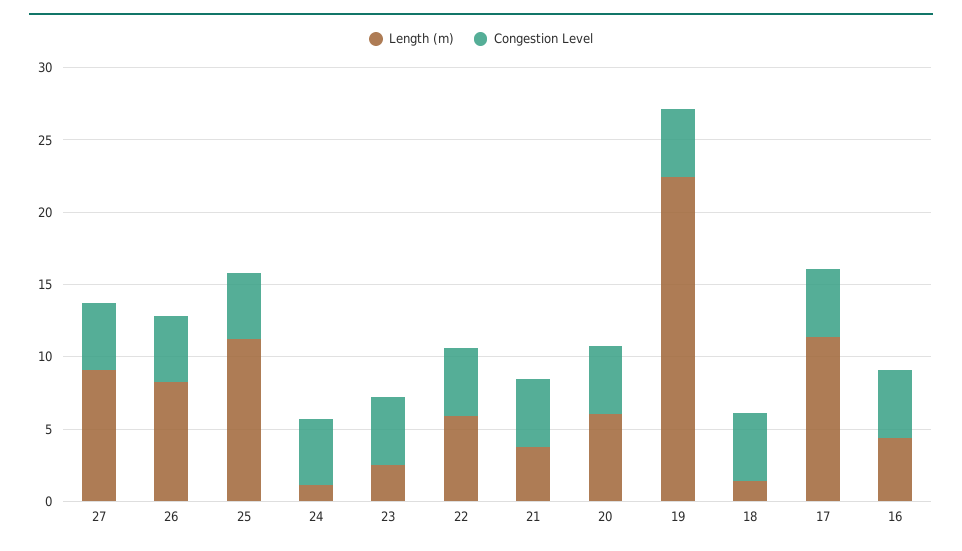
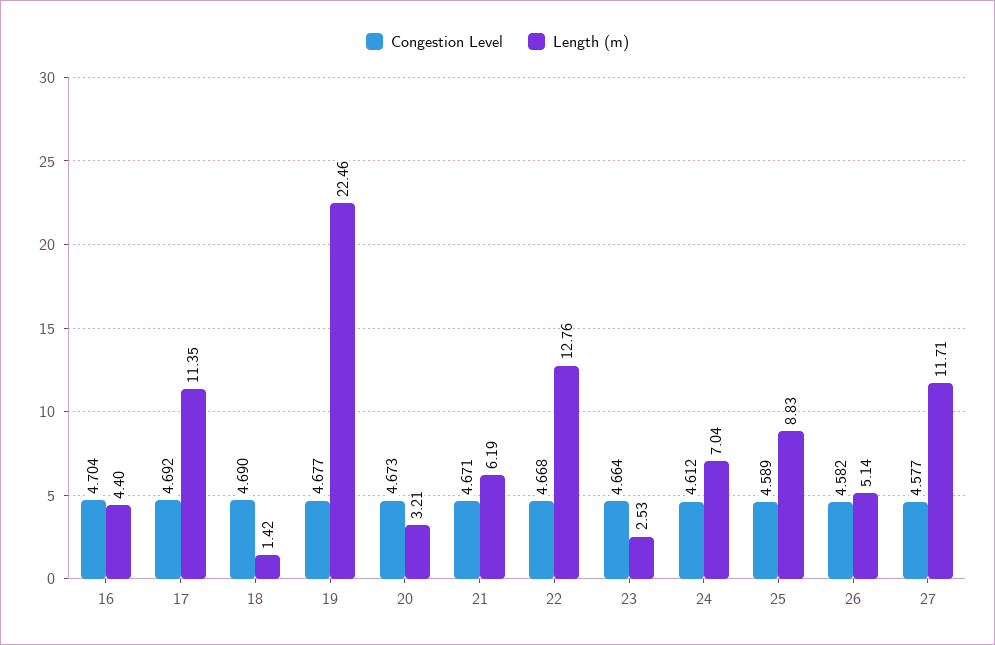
  {
    "Length (m)": {
-     "27": 9,
+     "27": 11.71,
-     "26": 8,
+     "26": 5.14,
-     "25": 11,
+     "25": 8.83,
-     "24": 1,
+     "24": 7.04,
      "23": 2.53,
-     "22": 6,
+     "22": 12.76,
-     "21": 4,
+     "21": 6.19,
-     "20": 6,
+     "20": 3.21,
      "19": 22.46,
      "18": 1.42,
      "17": 11.35,
      "16": 4.4
    },
    "Congestion Level": {
      "27": 4.577,
      "26": 4.582,
      "25": 4.589,
      "24": 4.612,
      "23": 4.664,
      "22": 4.668,
      "21": 4.671,
      "20": 4.673,
      "19": 4.677,
      "18": 4.69,
      "17": 4.692,
      "16": 4.704
    }
  }

